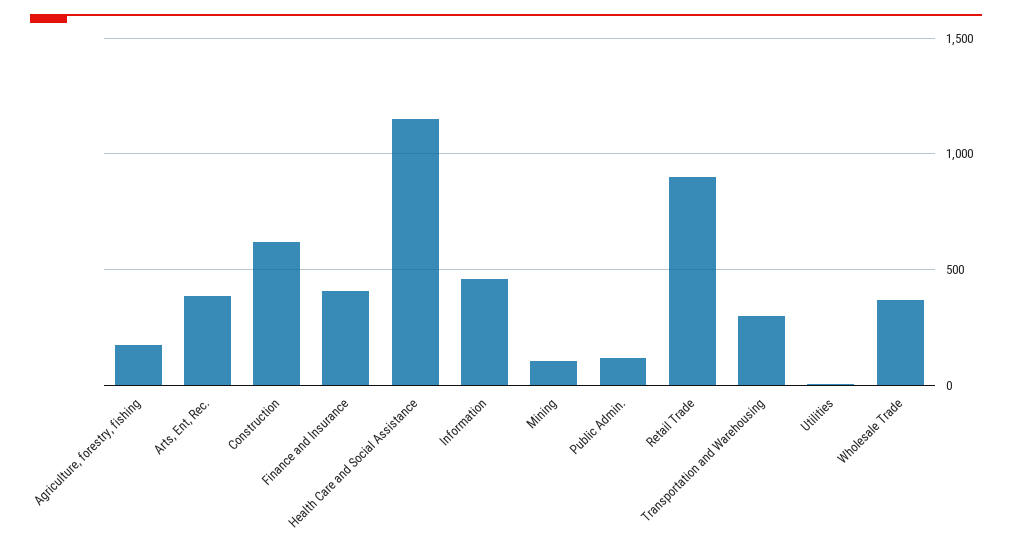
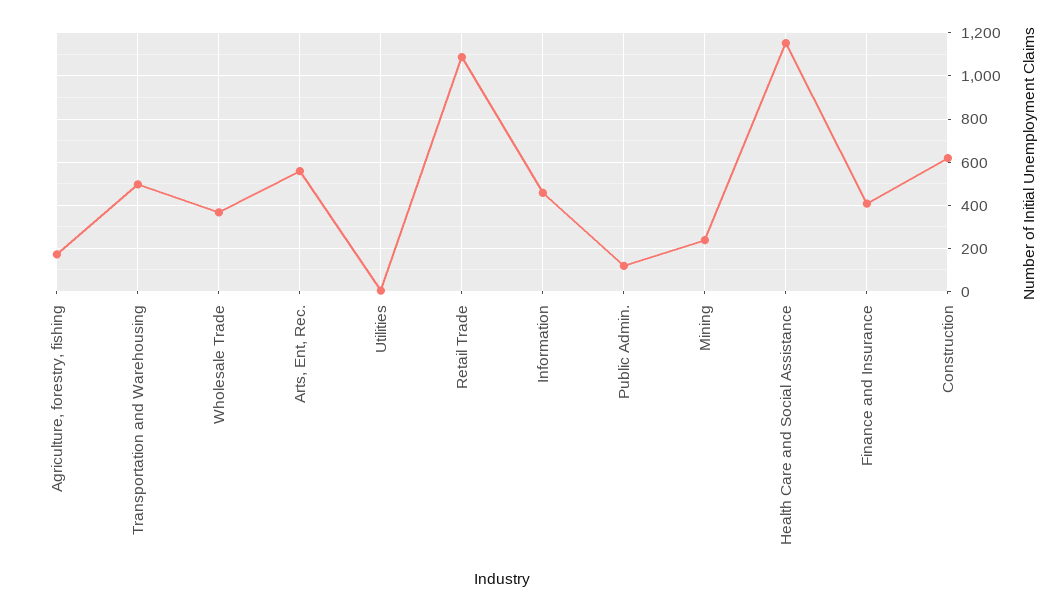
  {
    "Agriculture, forestry, fishing": 150,
-   "Arts, Ent, Rec.": 400,
+   "Arts, Ent, Rec.": 550,
    "Construction": 600,
    "Finance and Insurance": 400,
    "Health Care and Social Assistance": 1150,
    "Information": 450,
-   "Mining": 100,
+   "Mining": 250,
    "Public Admin.": 100,
-   "Retail Trade": 900,
+   "Retail Trade": 1100,
-   "Transportation and Warehousing": 300,
+   "Transportation and Warehousing": 500,
    "Utilities": 0,
    "Wholesale Trade": 350
  }

